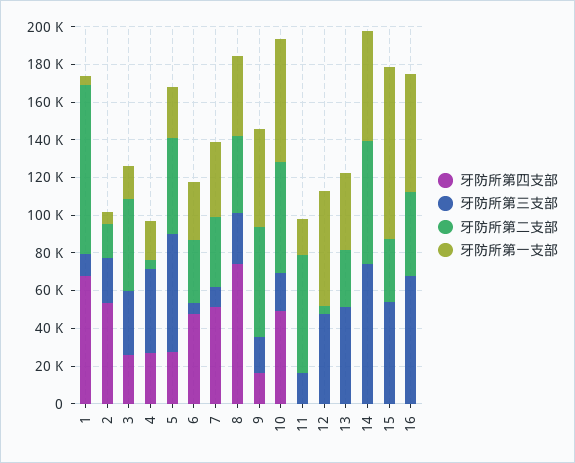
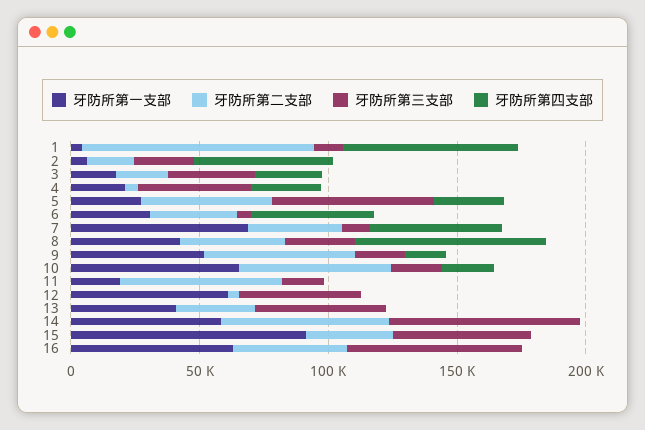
  {
    "牙防所第四支部": {
      "1": 70000,
      "2": 55000,
      "3": 25000,
      "4": 25000,
      "5": 25000,
      "6": 50000,
      "7": 50000,
      "8": 75000,
      "9": 15000,
-     "10": 50000,
+     "10": 20000,
      "11": 0,
      "12": 0,
      "13": 0,
      "14": 0,
      "15": 0,
      "16": 0
    },
    "牙防所第三支部": {
      "1": 10000,
      "2": 25000,
      "3": 35000,
      "4": 45000,
      "5": 65000,
      "6": 5000,
      "7": 10000,
      "8": 25000,
      "9": 20000,
      "10": 20000,
      "11": 15000,
      "12": 50000,
      "13": 50000,
      "14": 75000,
      "15": 55000,
      "16": 70000
    },
    "牙防所第二支部": {
      "1": 90000,
      "2": 20000,
-     "3": 50000,
+     "3": 20000,
      "4": 5000,
      "5": 50000,
      "6": 35000,
      "7": 35000,
      "8": 40000,
      "9": 60000,
      "10": 60000,
      "11": 65000,
      "12": 5000,
      "13": 30000,
      "14": 65000,
      "15": 35000,
      "16": 45000
    },
    "牙防所第一支部": {
      "1": 5000,
      "2": 5000,
      "3": 20000,
      "4": 20000,
      "5": 25000,
      "6": 30000,
-     "7": 40000,
+     "7": 70000,
      "8": 40000,
      "9": 50000,
      "10": 65000,
      "11": 20000,
      "12": 60000,
      "13": 40000,
      "14": 60000,
      "15": 90000,
      "16": 65000
    }
  }

